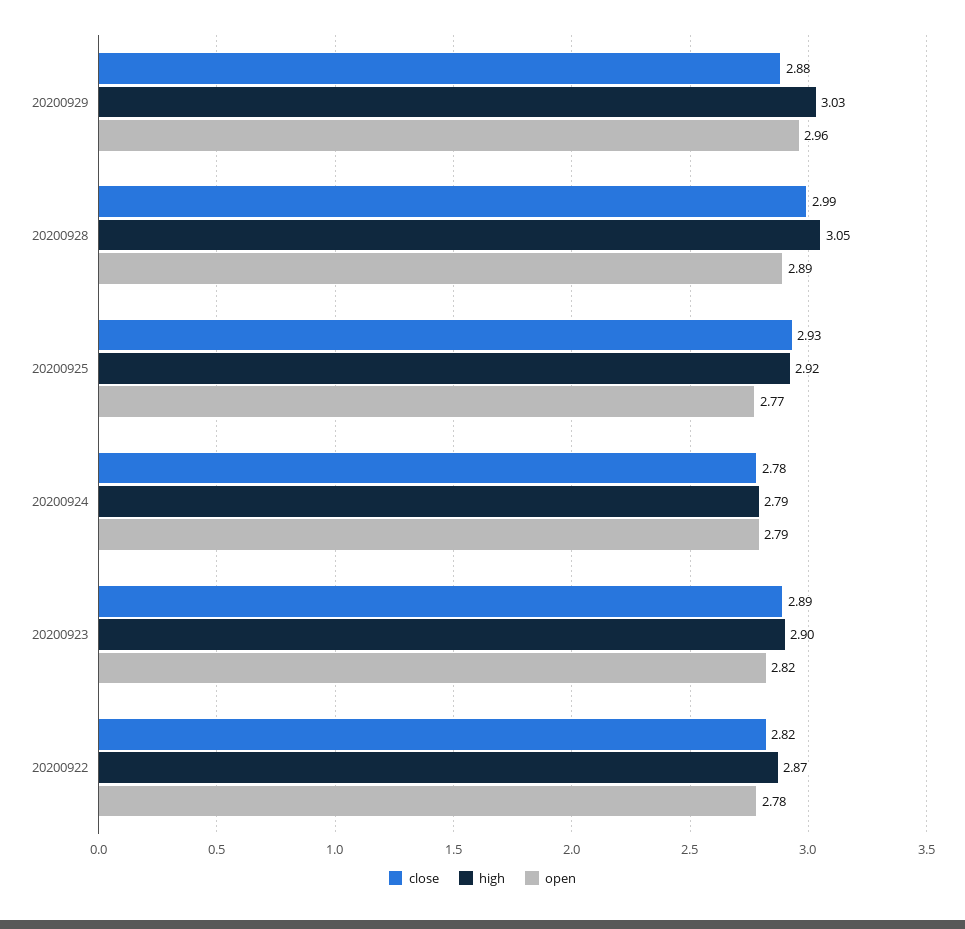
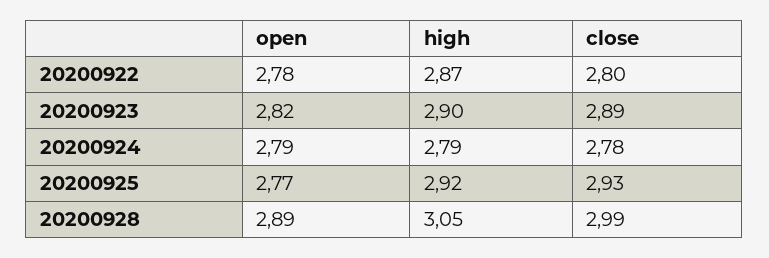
  {
    "close": {
-     "20200929": 2.88,
      "20200928": 2.99,
      "20200925": 2.93,
      "20200924": 2.78,
      "20200923": 2.89,
-     "20200922": 2.82
+     "20200922": 2.8
    },
    "high": {
-     "20200929": 3.03,
      "20200928": 3.05,
      "20200925": 2.92,
      "20200924": 2.79,
      "20200923": 2.9,
      "20200922": 2.87
    },
    "open": {
-     "20200929": 2.96,
      "20200928": 2.89,
      "20200925": 2.77,
      "20200924": 2.79,
      "20200923": 2.82,
      "20200922": 2.78
    }
  }

